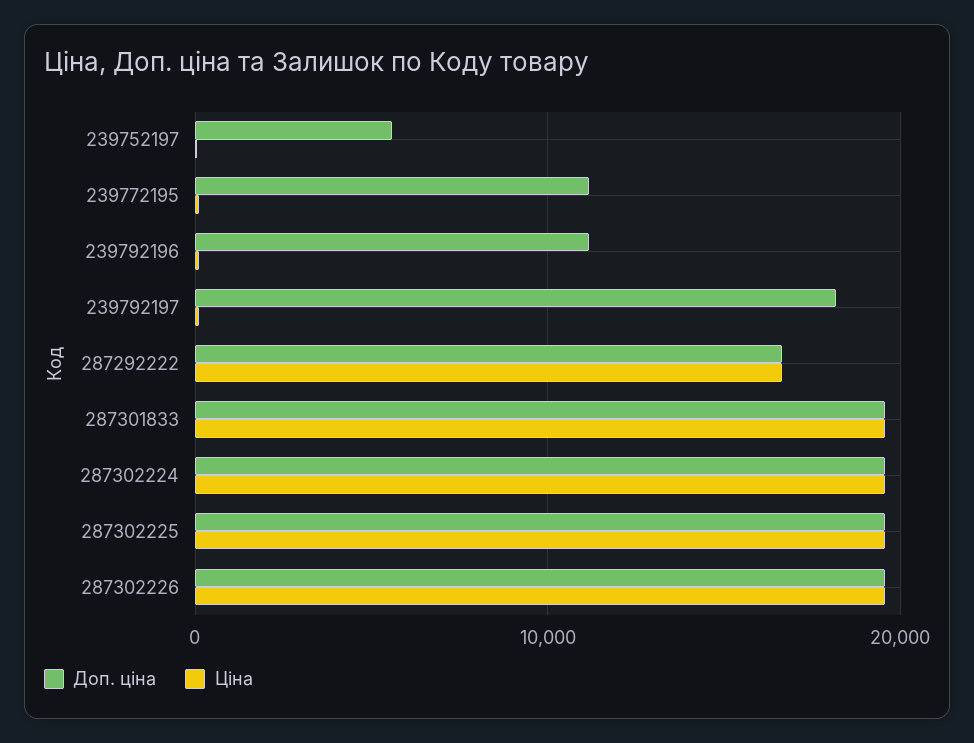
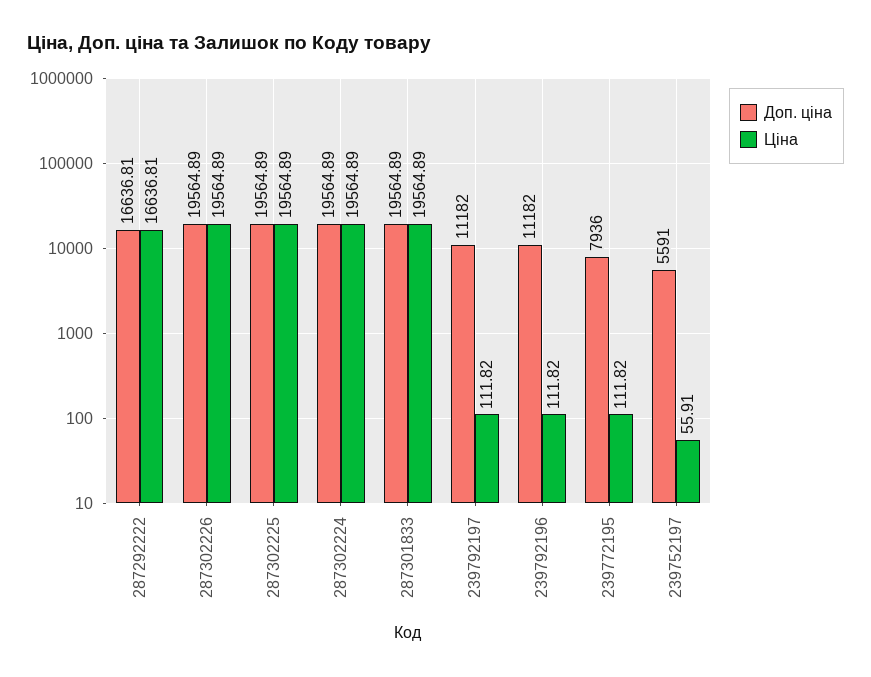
  {
    "Доп. ціна": {
      "239752197": 5591,
-     "239772195": 11000,
+     "239772195": 7936,
      "239792196": 11182,
-     "239792197": 18000,
+     "239792197": 11182,
      "287292222": 16636.81,
      "287301833": 19564.89,
      "287302224": 19564.89,
      "287302225": 19564.89,
      "287302226": 19564.89
    },
    "Ціна": {
      "239752197": 55.91,
      "239772195": 111.82,
      "239792196": 111.82,
      "239792197": 111.82,
      "287292222": 16636.81,
      "287301833": 19564.89,
      "287302224": 19564.89,
      "287302225": 19564.89,
      "287302226": 19564.89
    }
  }

